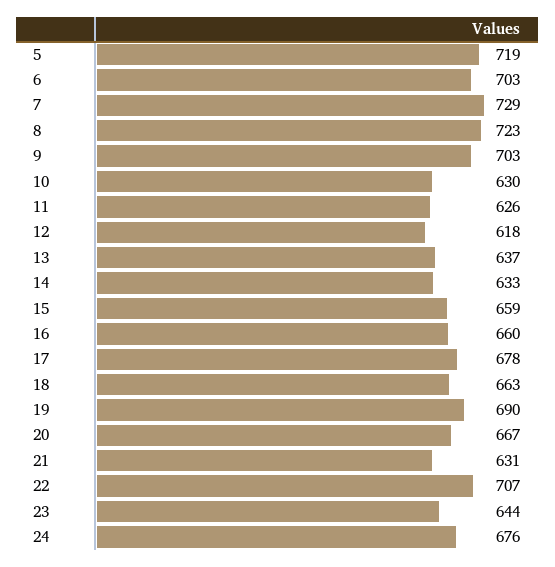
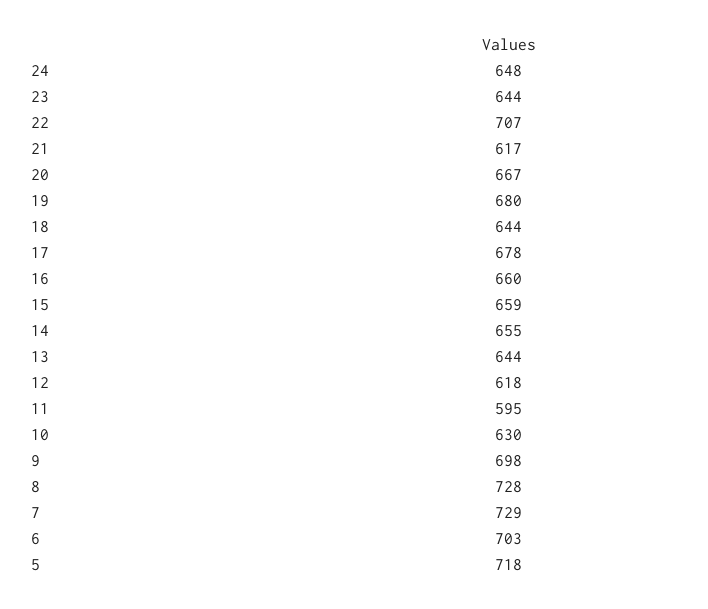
  {
-   "5": 719,
+   "5": 718,
    "6": 703,
    "7": 729,
-   "8": 723,
+   "8": 728,
-   "9": 703,
+   "9": 698,
    "10": 630,
-   "11": 626,
+   "11": 595,
    "12": 618,
-   "13": 637,
+   "13": 644,
-   "14": 633,
+   "14": 655,
    "15": 659,
    "16": 660,
    "17": 678,
-   "18": 663,
+   "18": 644,
-   "19": 690,
+   "19": 680,
    "20": 667,
-   "21": 631,
+   "21": 617,
    "22": 707,
    "23": 644,
-   "24": 676
+   "24": 648
  }

